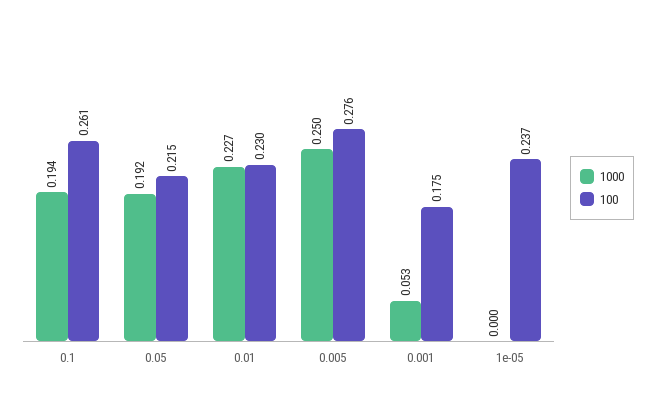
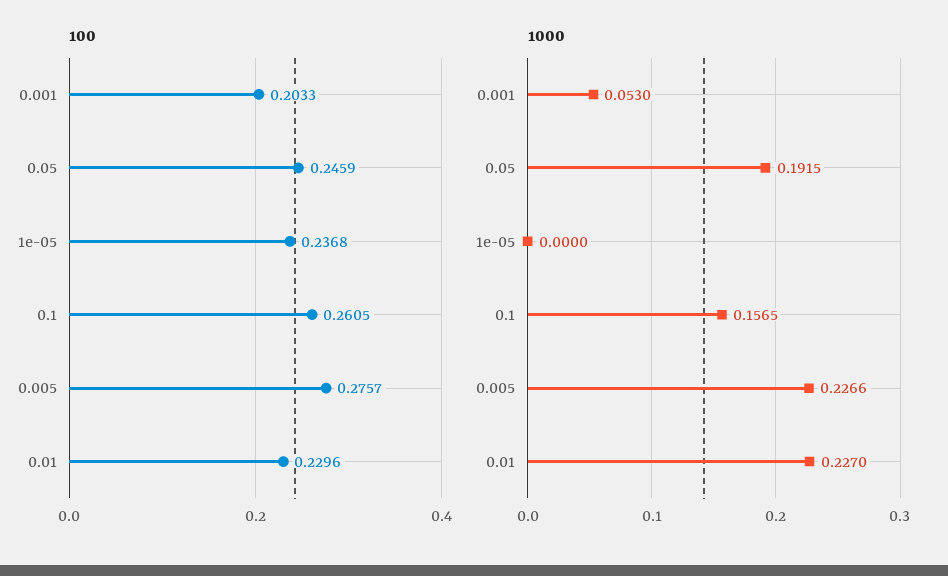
  {
    "1000": {
-     "0.1": 0.194,
+     "0.1": 0.1565,
      "0.05": 0.1915,
      "0.01": 0.227,
-     "0.005": 0.25,
+     "0.005": 0.2266,
      "0.001": 0.053,
      "1e-05": 0
    },
    "100": {
      "0.1": 0.2605,
-     "0.05": 0.215,
+     "0.05": 0.2459,
      "0.01": 0.2296,
      "0.005": 0.2757,
-     "0.001": 0.175,
+     "0.001": 0.2033,
      "1e-05": 0.2368
    }
  }

